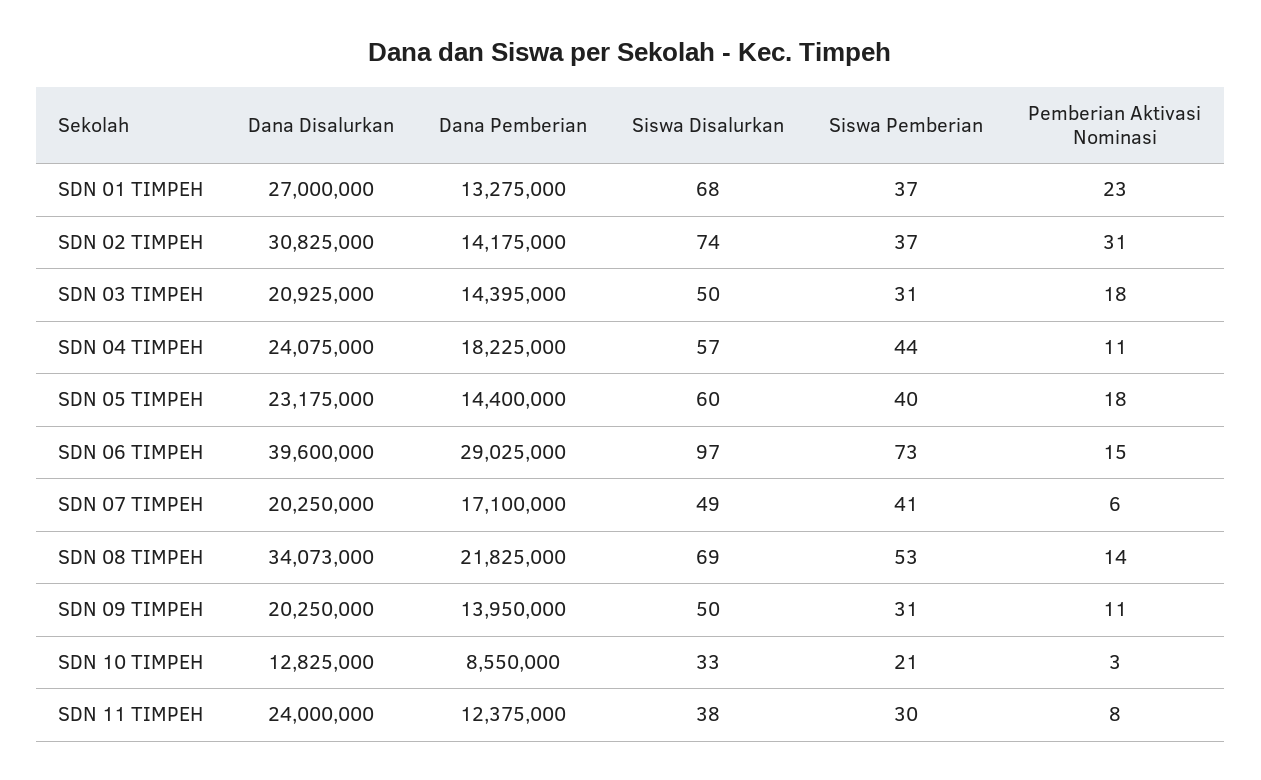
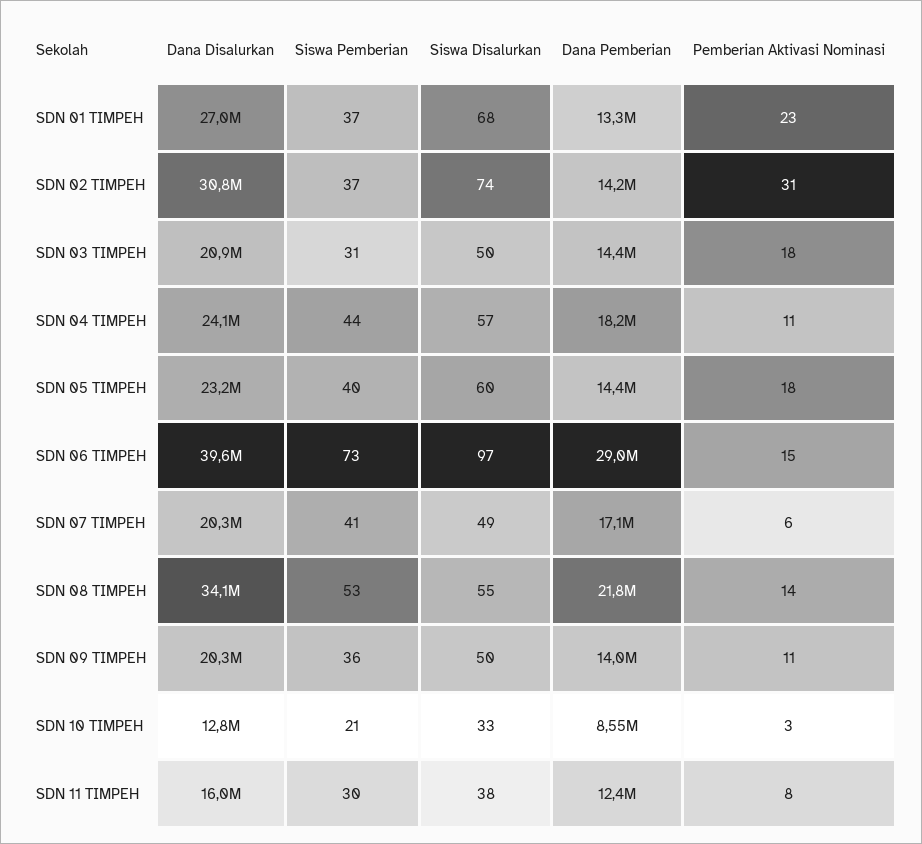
  {
    "Dana Disalurkan": {
      "SDN 01 TIMPEH": 27000000,
      "SDN 02 TIMPEH": 30825000,
      "SDN 03 TIMPEH": 20925000,
      "SDN 04 TIMPEH": 24075000,
      "SDN 05 TIMPEH": 23175000,
      "SDN 06 TIMPEH": 39600000,
      "SDN 07 TIMPEH": 20250000,
      "SDN 08 TIMPEH": 34073000,
      "SDN 09 TIMPEH": 20250000,
      "SDN 10 TIMPEH": 12825000,
-     "SDN 11 TIMPEH": 24000000
+     "SDN 11 TIMPEH": 16000000
    },
    "Dana Pemberian": {
      "SDN 01 TIMPEH": 13275000,
      "SDN 02 TIMPEH": 14175000,
      "SDN 03 TIMPEH": 14395000,
      "SDN 04 TIMPEH": 18225000,
      "SDN 05 TIMPEH": 14400000,
      "SDN 06 TIMPEH": 29025000,
      "SDN 07 TIMPEH": 17100000,
      "SDN 08 TIMPEH": 21825000,
      "SDN 09 TIMPEH": 13950000,
      "SDN 10 TIMPEH": 8550000,
      "SDN 11 TIMPEH": 12375000
    },
    "Siswa Disalurkan": {
      "SDN 01 TIMPEH": 68,
      "SDN 02 TIMPEH": 74,
      "SDN 03 TIMPEH": 50,
      "SDN 04 TIMPEH": 57,
      "SDN 05 TIMPEH": 60,
      "SDN 06 TIMPEH": 97,
      "SDN 07 TIMPEH": 49,
-     "SDN 08 TIMPEH": 69,
+     "SDN 08 TIMPEH": 55,
      "SDN 09 TIMPEH": 50,
      "SDN 10 TIMPEH": 33,
      "SDN 11 TIMPEH": 38
    },
    "Siswa Pemberian": {
      "SDN 01 TIMPEH": 37,
      "SDN 02 TIMPEH": 37,
      "SDN 03 TIMPEH": 31,
      "SDN 04 TIMPEH": 44,
      "SDN 05 TIMPEH": 40,
      "SDN 06 TIMPEH": 73,
      "SDN 07 TIMPEH": 41,
      "SDN 08 TIMPEH": 53,
-     "SDN 09 TIMPEH": 31,
+     "SDN 09 TIMPEH": 36,
      "SDN 10 TIMPEH": 21,
      "SDN 11 TIMPEH": 30
    },
    "Pemberian Aktivasi Nominasi": {
      "SDN 01 TIMPEH": 23,
      "SDN 02 TIMPEH": 31,
      "SDN 03 TIMPEH": 18,
      "SDN 04 TIMPEH": 11,
      "SDN 05 TIMPEH": 18,
      "SDN 06 TIMPEH": 15,
      "SDN 07 TIMPEH": 6,
      "SDN 08 TIMPEH": 14,
      "SDN 09 TIMPEH": 11,
      "SDN 10 TIMPEH": 3,
      "SDN 11 TIMPEH": 8
    }
  }

